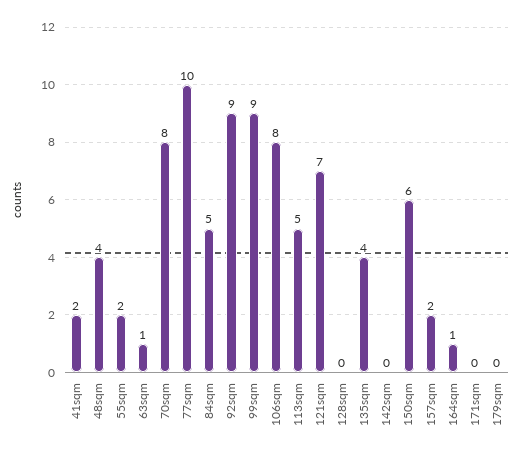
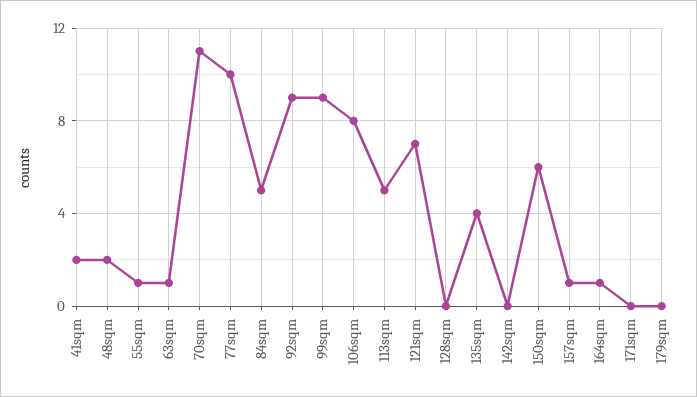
  {
    "41sqm": 2,
-   "48sqm": 4,
+   "48sqm": 2,
-   "55sqm": 2,
+   "55sqm": 1,
    "63sqm": 1,
-   "70sqm": 8,
+   "70sqm": 11,
    "77sqm": 10,
    "84sqm": 5,
    "92sqm": 9,
    "99sqm": 9,
    "106sqm": 8,
    "113sqm": 5,
    "121sqm": 7,
    "128sqm": 0,
    "135sqm": 4,
    "142sqm": 0,
    "150sqm": 6,
-   "157sqm": 2,
+   "157sqm": 1,
    "164sqm": 1,
    "171sqm": 0,
    "179sqm": 0
  }

